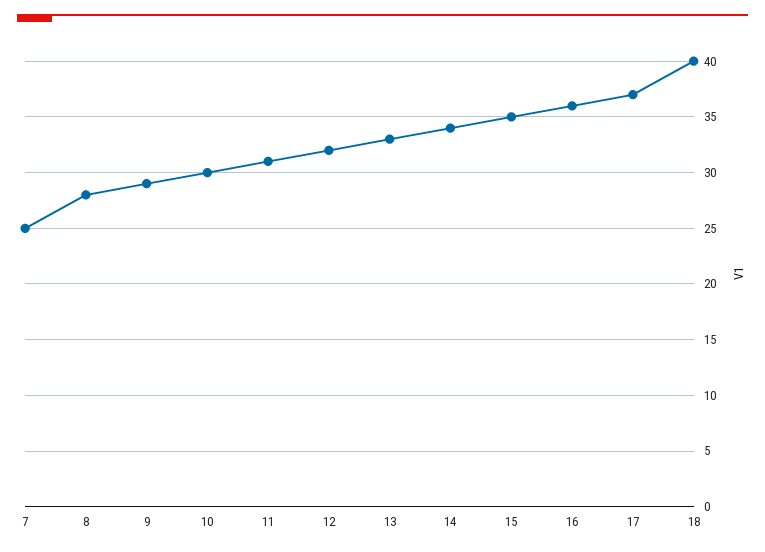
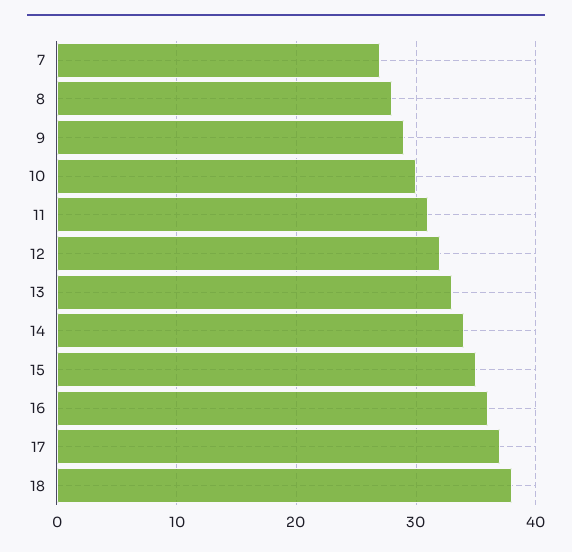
  {
-   "7": 25,
+   "7": 27,
    "8": 28,
    "9": 29,
    "10": 30,
    "11": 31,
    "12": 32,
    "13": 33,
    "14": 34,
    "15": 35,
    "16": 36,
    "17": 37,
-   "18": 40
+   "18": 38
  }

